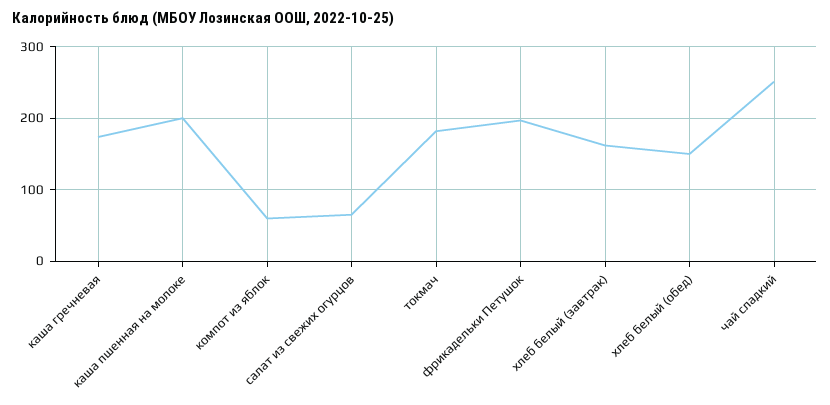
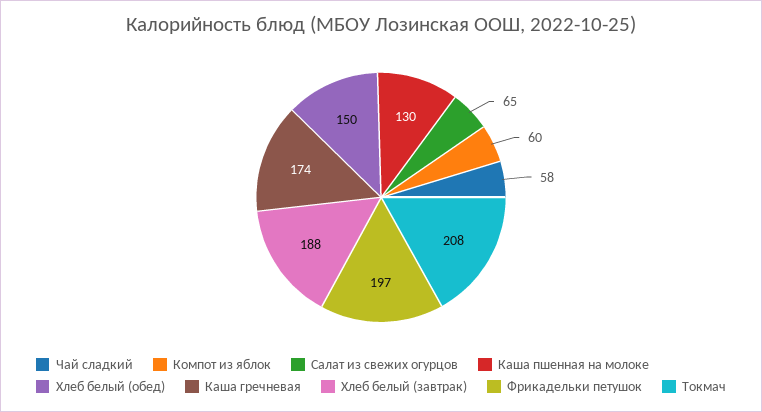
  {
    "каша гречневая": 174,
-   "каша пшенная на молоке": 200,
+   "каша пшенная на молоке": 130,
    "компот из яблок": 60,
    "салат из свежих огурцов": 65,
-   "токмач": 180,
+   "токмач": 208,
    "фрикадельки Петушок": 197,
-   "хлеб белый (завтрак)": 160,
+   "хлеб белый (завтрак)": 188,
    "хлеб белый (обед)": 150,
-   "чай сладкий": 250
+   "чай сладкий": 58
  }

